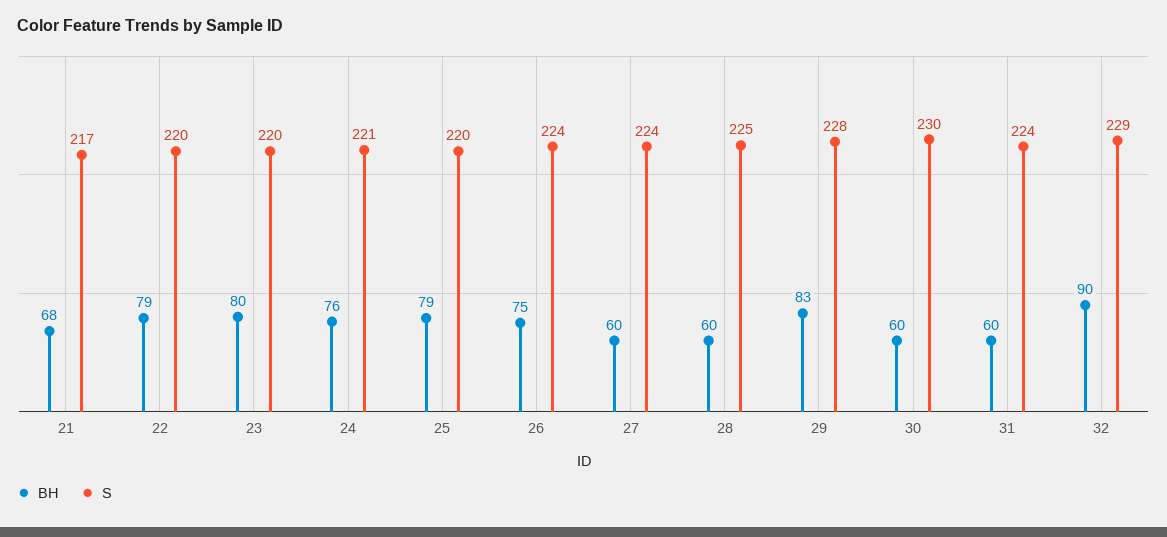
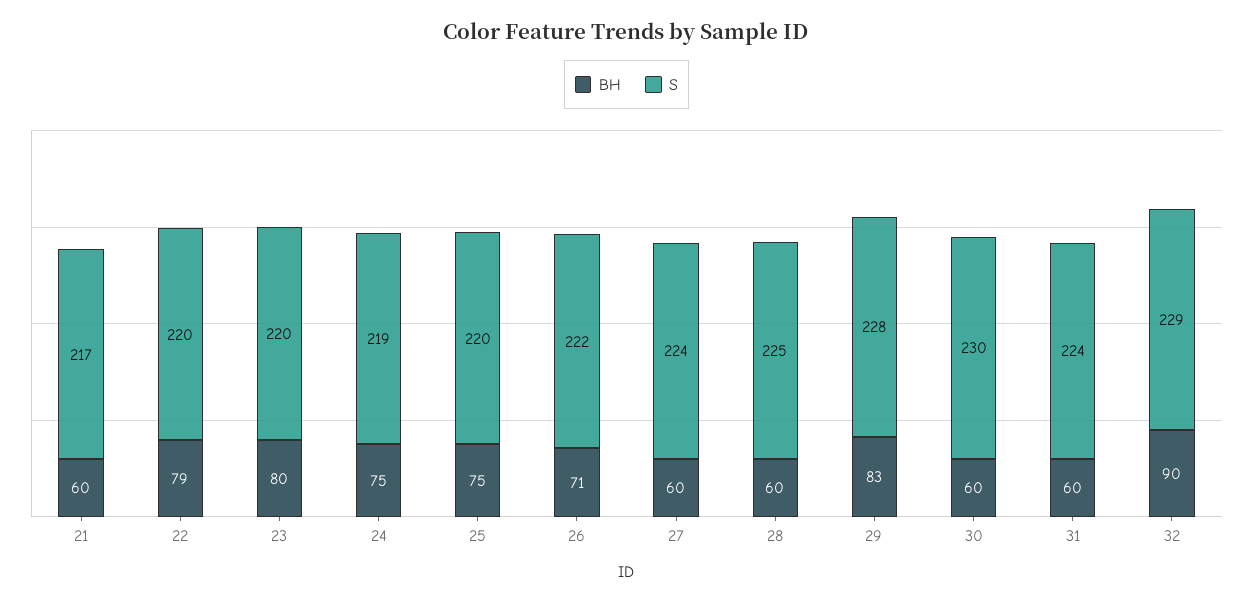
  {
    "BH": {
-     "21": 68,
+     "21": 60,
      "22": 79,
      "23": 80,
-     "24": 76,
+     "24": 75,
-     "25": 79,
+     "25": 75,
-     "26": 75,
+     "26": 71,
      "27": 60,
      "28": 60,
      "29": 83,
      "30": 60,
      "31": 60,
      "32": 90
    },
    "S": {
      "21": 217,
      "22": 220,
      "23": 220,
-     "24": 221,
+     "24": 219,
      "25": 220,
-     "26": 224,
+     "26": 222,
      "27": 224,
      "28": 225,
      "29": 228,
      "30": 230,
      "31": 224,
      "32": 229
    }
  }

